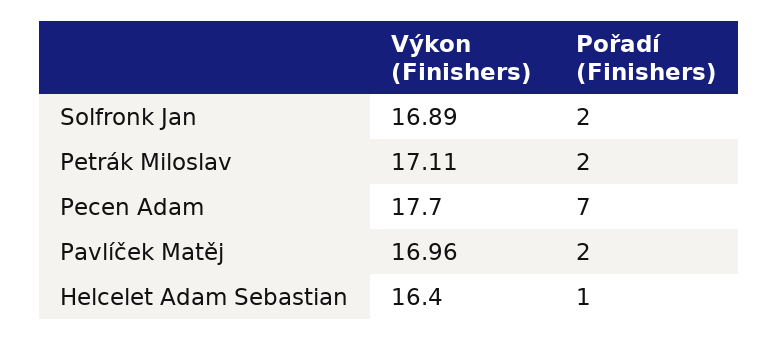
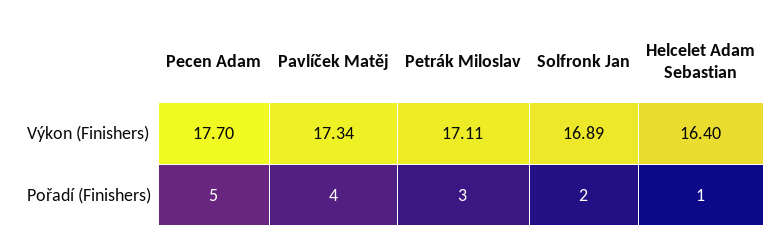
  {
    "Výkon (Finishers)": {
      "Solfronk Jan": 16.89,
      "Petrák Miloslav": 17.11,
      "Pecen Adam": 17.7,
-     "Pavlíček Matěj": 16.96,
+     "Pavlíček Matěj": 17.34,
      "Helcelet Adam Sebastian": 16.4
    },
    "Pořadí (Finishers)": {
      "Solfronk Jan": 2,
-     "Petrák Miloslav": 2,
+     "Petrák Miloslav": 3,
-     "Pecen Adam": 7,
+     "Pecen Adam": 5,
-     "Pavlíček Matěj": 2,
+     "Pavlíček Matěj": 4,
      "Helcelet Adam Sebastian": 1
    }
  }

